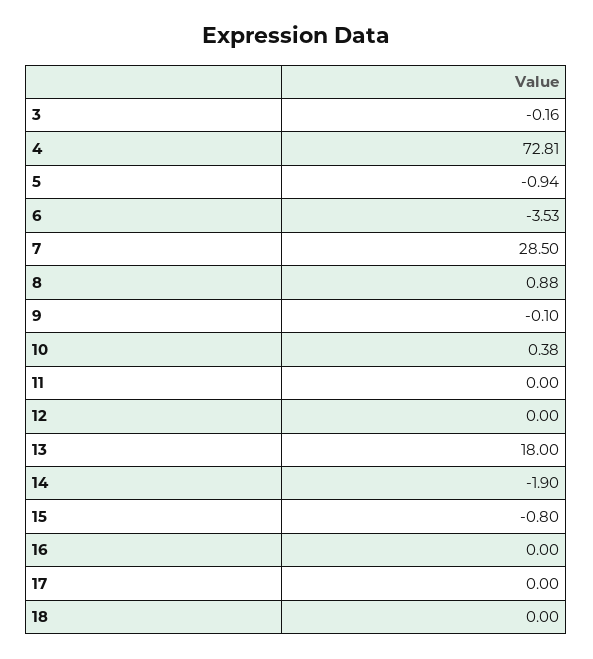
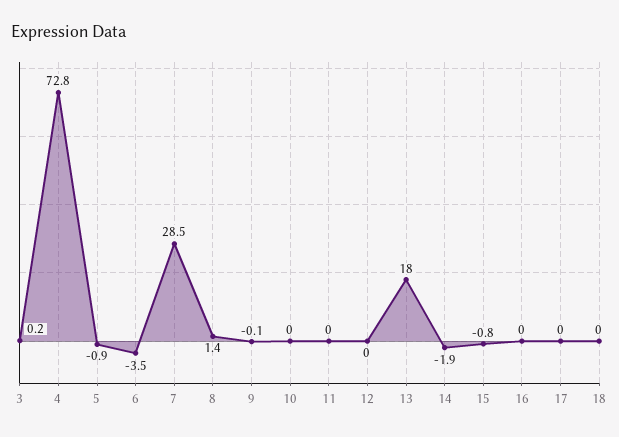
  {
-   "3": -0.16,
+   "3": 0.2,
    "4": 72.81,
    "5": -0.94,
    "6": -3.53,
    "7": 28.5,
-   "8": 0.88,
+   "8": 1.4,
    "9": -0.1,
-   "10": 0.38,
+   "10": 0,
    "11": 0,
    "12": 0,
    "13": 18,
    "14": -1.9,
    "15": -0.8,
    "16": 0,
    "17": 0,
    "18": 0
  }

